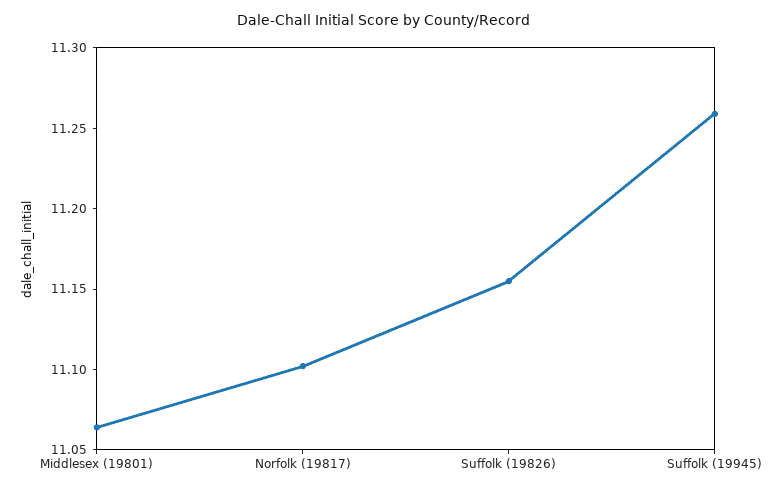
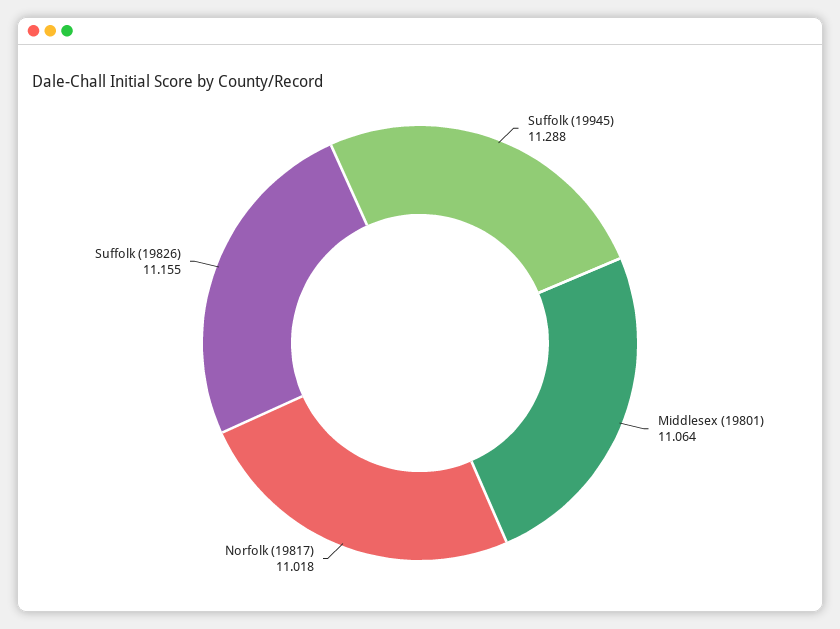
  {
    "Middlesex (19801)": 11.064,
-   "Norfolk (19817)": 11.1,
+   "Norfolk (19817)": 11.018,
    "Suffolk (19826)": 11.155,
-   "Suffolk (19945)": 11.26
+   "Suffolk (19945)": 11.288
  }

